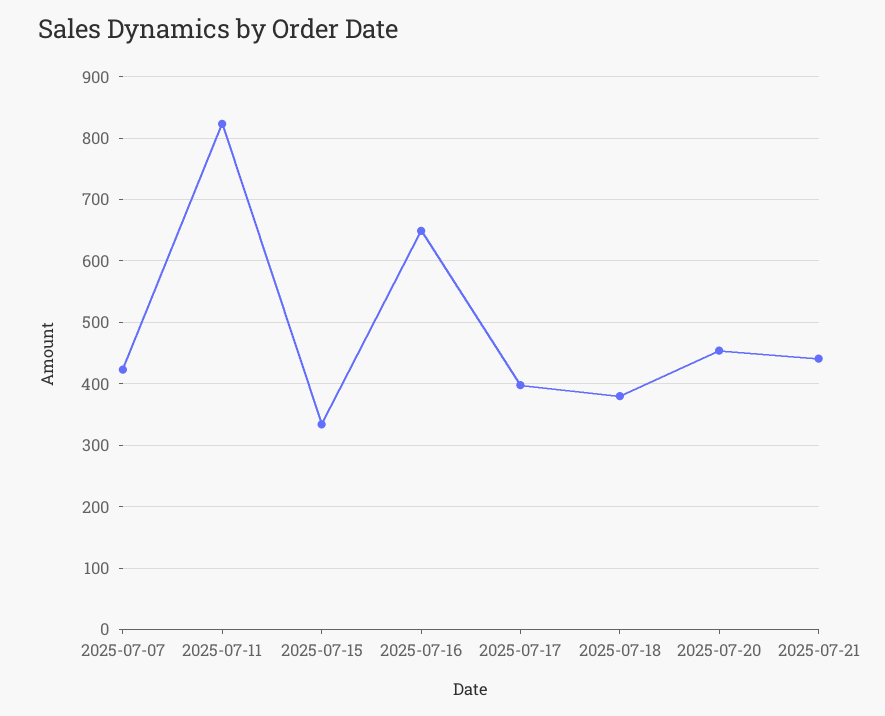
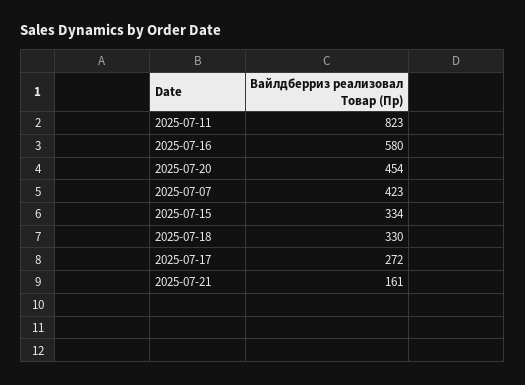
  {
    "2025-07-07": 423,
    "2025-07-11": 823,
    "2025-07-15": 334,
-   "2025-07-16": 650,
+   "2025-07-16": 580,
-   "2025-07-17": 400,
+   "2025-07-17": 272,
-   "2025-07-18": 380,
+   "2025-07-18": 330,
    "2025-07-20": 454,
-   "2025-07-21": 440
+   "2025-07-21": 161
  }

